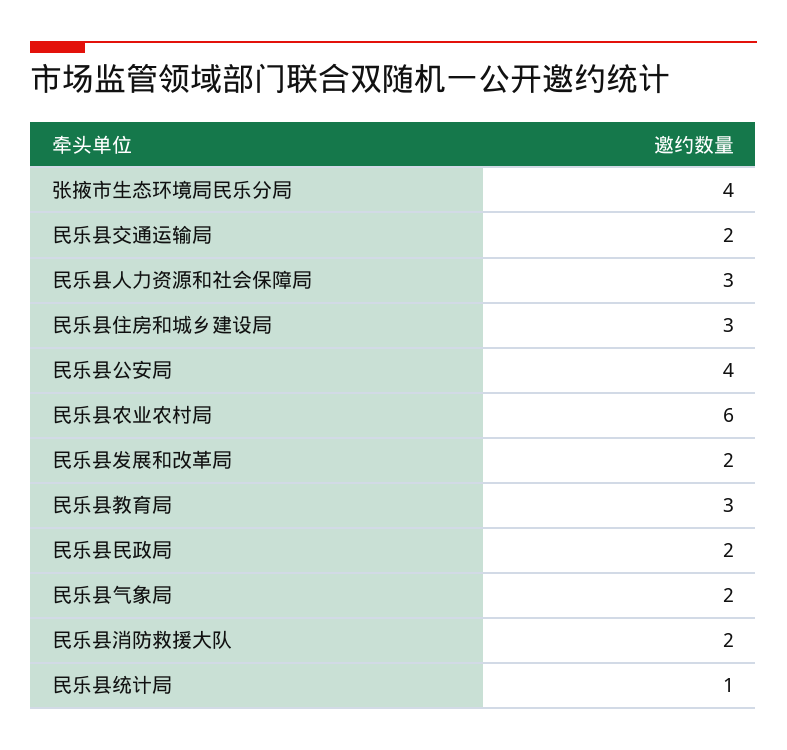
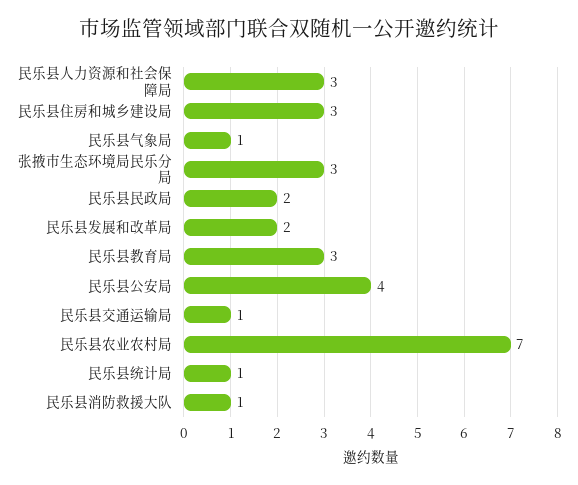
  {
-   "张掖市生态环境局民乐分局": 4,
+   "张掖市生态环境局民乐分局": 3,
-   "民乐县交通运输局": 2,
+   "民乐县交通运输局": 1,
    "民乐县人力资源和社会保障局": 3,
    "民乐县住房和城乡建设局": 3,
    "民乐县公安局": 4,
-   "民乐县农业农村局": 6,
+   "民乐县农业农村局": 7,
    "民乐县发展和改革局": 2,
    "民乐县教育局": 3,
    "民乐县民政局": 2,
-   "民乐县气象局": 2,
+   "民乐县气象局": 1,
-   "民乐县消防救援大队": 2,
+   "民乐县消防救援大队": 1,
    "民乐县统计局": 1
  }

